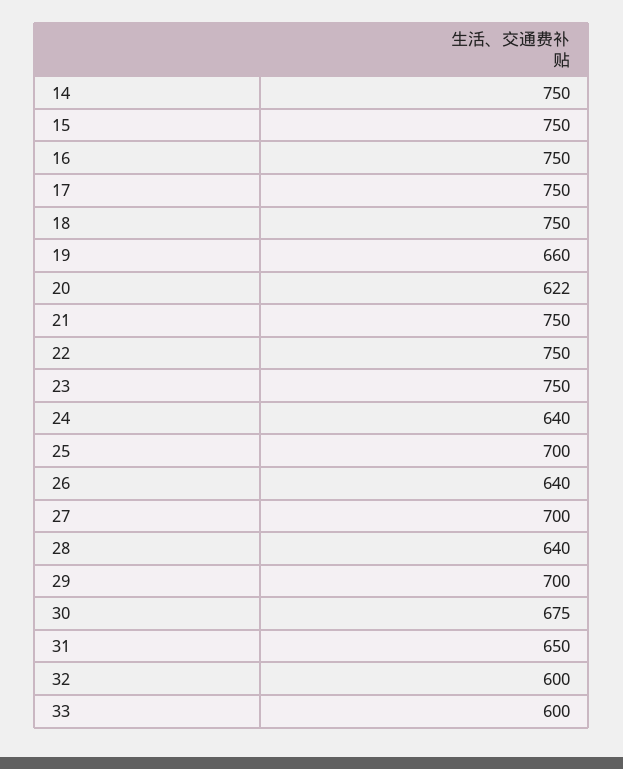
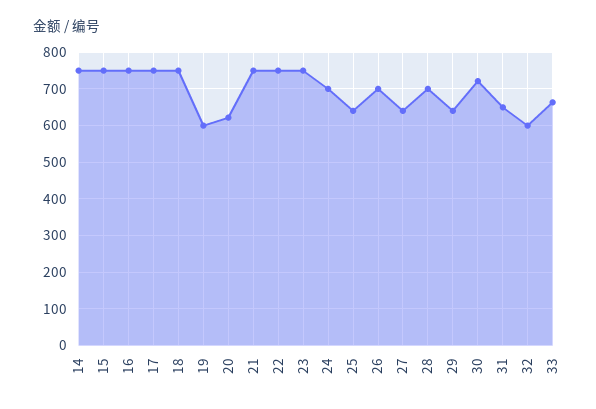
  {
    "14": 750,
    "15": 750,
    "16": 750,
    "17": 750,
    "18": 750,
-   "19": 660,
+   "19": 600,
    "20": 622,
    "21": 750,
    "22": 750,
    "23": 750,
-   "24": 640,
+   "24": 700,
-   "25": 700,
+   "25": 640,
-   "26": 640,
+   "26": 700,
-   "27": 700,
+   "27": 640,
-   "28": 640,
+   "28": 700,
-   "29": 700,
+   "29": 640,
-   "30": 675,
+   "30": 720,
    "31": 650,
    "32": 600,
-   "33": 600
+   "33": 660
  }

